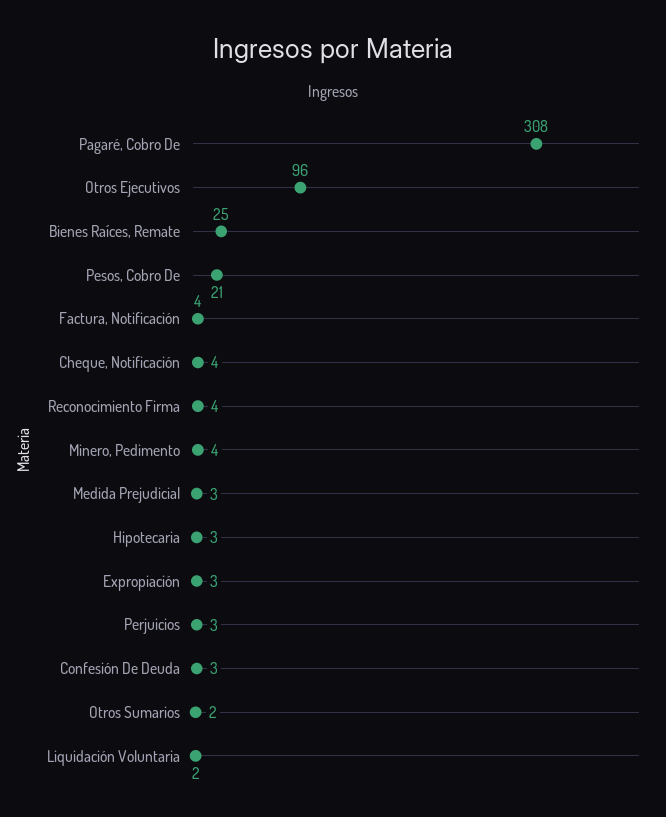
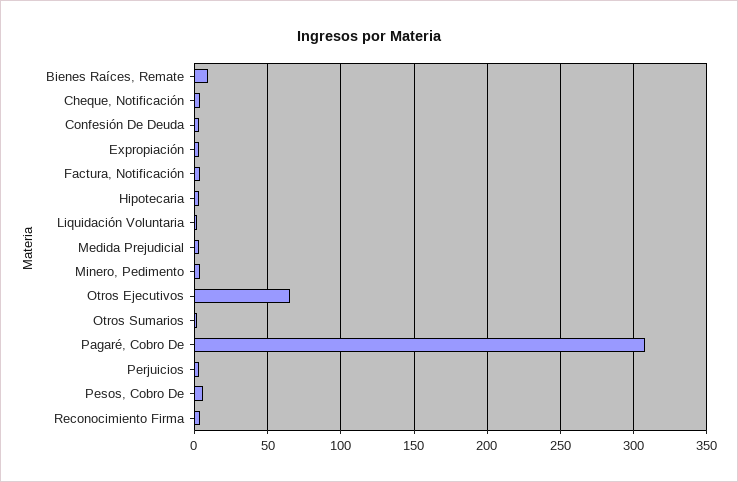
  {
    "Pagaré, Cobro De": 308,
-   "Otros Ejecutivos": 96,
+   "Otros Ejecutivos": 65,
-   "Bienes Raíces, Remate": 25,
+   "Bienes Raíces, Remate": 10,
-   "Pesos, Cobro De": 21,
+   "Pesos, Cobro De": 5,
    "Factura, Notificación": 4,
    "Cheque, Notificación": 4,
    "Reconocimiento Firma": 4,
    "Minero, Pedimento": 4,
    "Medida Prejudicial": 3,
    "Hipotecaria": 3,
    "Expropiación": 3,
    "Perjuicios": 3,
    "Confesión De Deuda": 3,
    "Otros Sumarios": 2,
    "Liquidación Voluntaria": 2
  }

